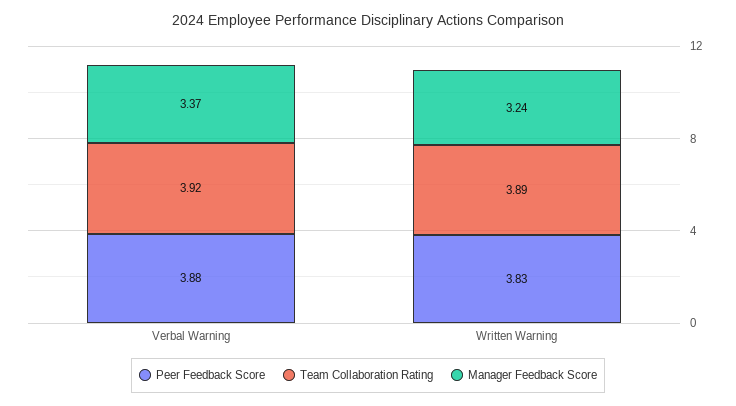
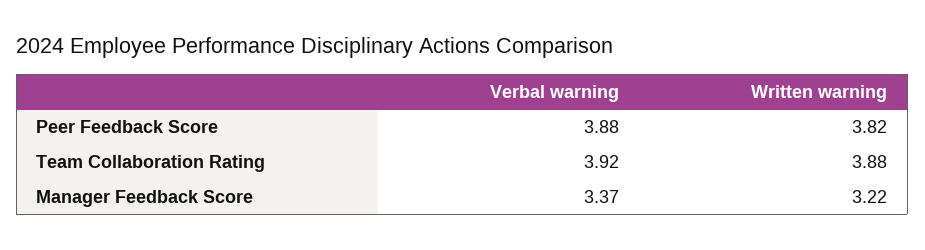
  {
    "Peer Feedback Score": {
      "Verbal Warning": 3.88,
-     "Written Warning": 3.83
+     "Written Warning": 3.82
    },
    "Team Collaboration Rating": {
      "Verbal Warning": 3.92,
-     "Written Warning": 3.89
+     "Written Warning": 3.88
    },
    "Manager Feedback Score": {
      "Verbal Warning": 3.37,
-     "Written Warning": 3.24
+     "Written Warning": 3.22
    }
  }

